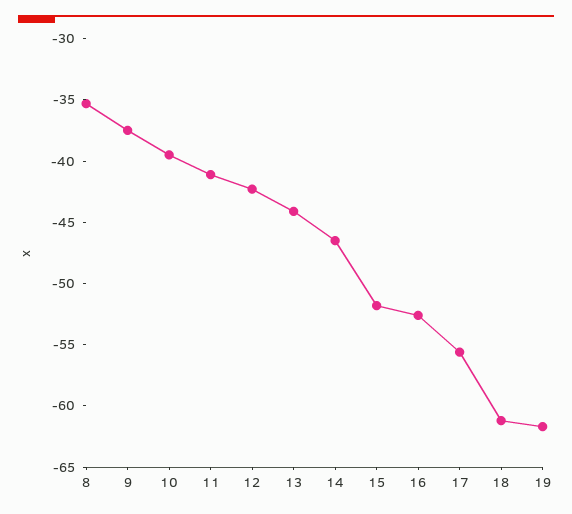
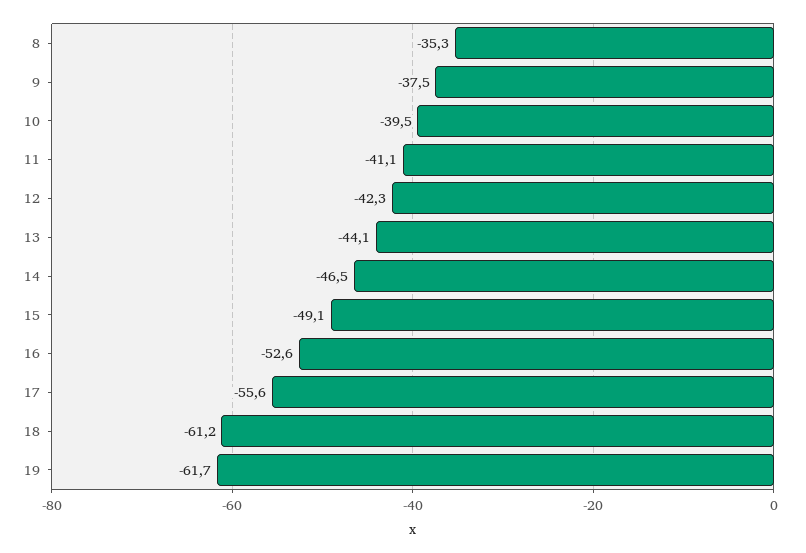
  {
    "8": -35.3,
    "9": -37.5,
    "10": -39.5,
    "11": -41.1,
    "12": -42.3,
    "13": -44.1,
    "14": -46.5,
-   "15": -52,
+   "15": -49.1,
    "16": -52.6,
    "17": -55.6,
    "18": -61.2,
    "19": -61.7
  }

